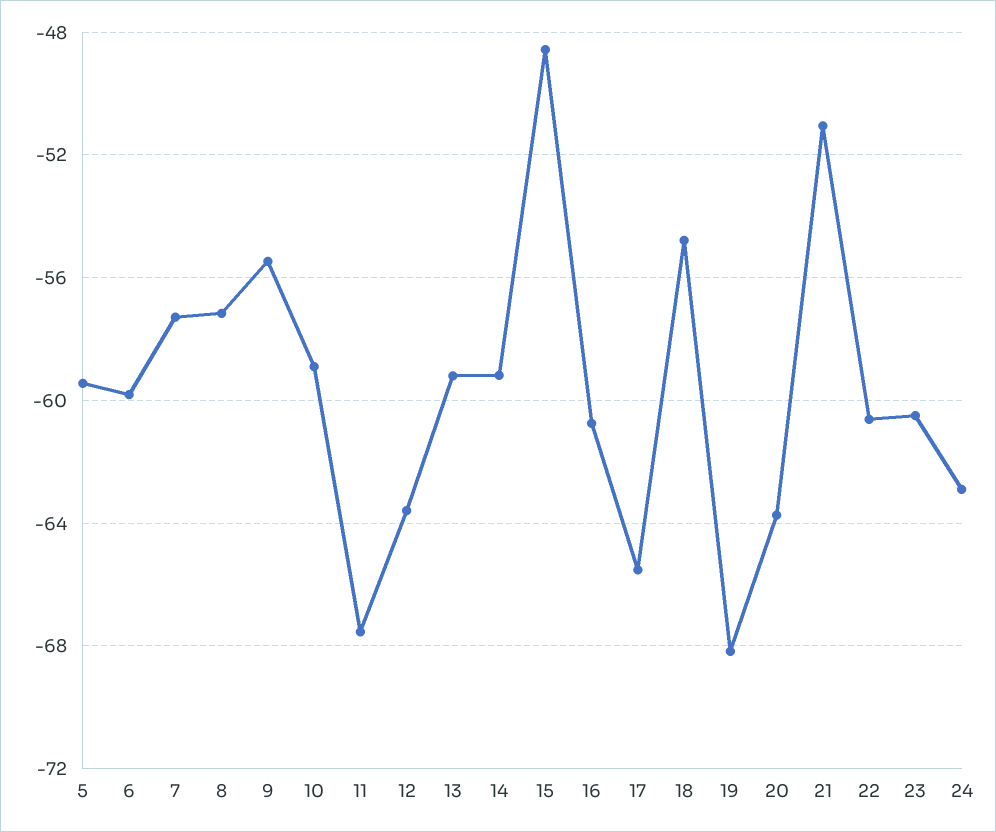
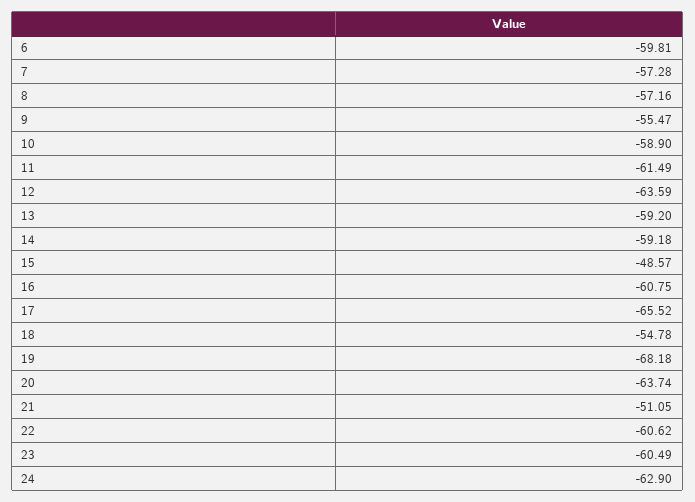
  {
-   "5": -59.5,
    "6": -59.81,
    "7": -57.28,
    "8": -57.16,
    "9": -55.47,
    "10": -58.9,
-   "11": -67.5,
+   "11": -61.49,
    "12": -63.59,
    "13": -59.2,
    "14": -59.18,
    "15": -48.57,
    "16": -60.75,
    "17": -65.52,
    "18": -54.78,
    "19": -68.18,
    "20": -63.74,
    "21": -51.05,
    "22": -60.62,
    "23": -60.49,
    "24": -62.9
  }

